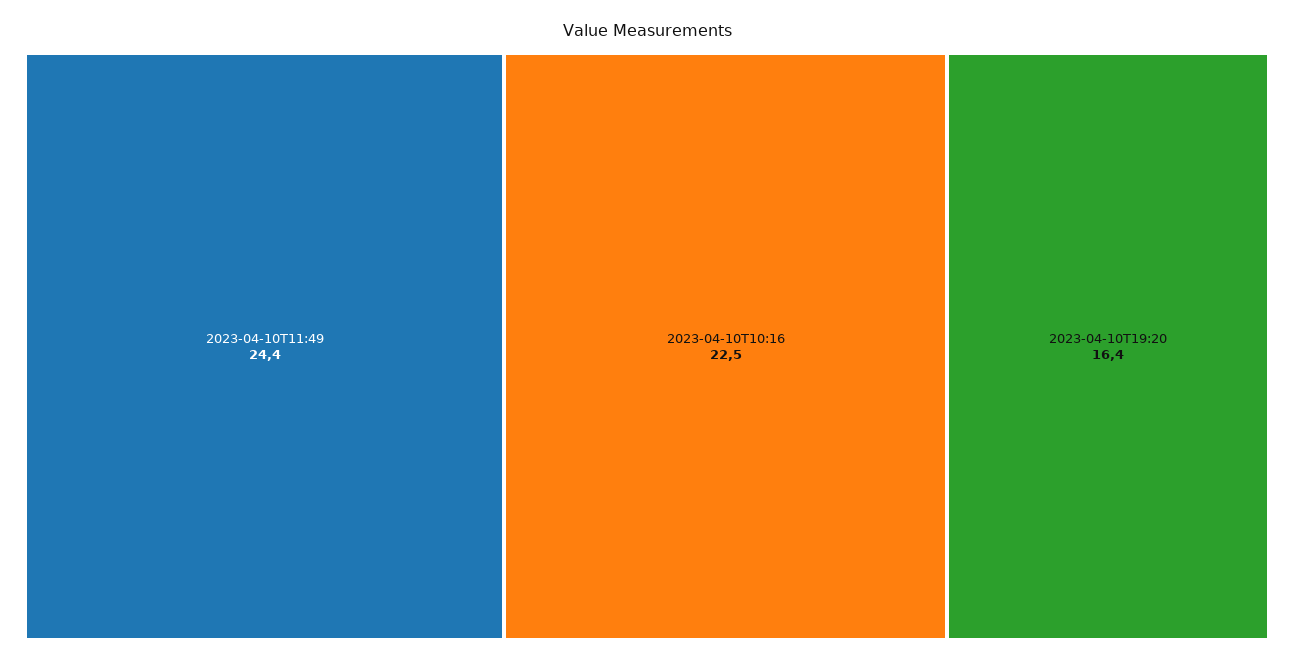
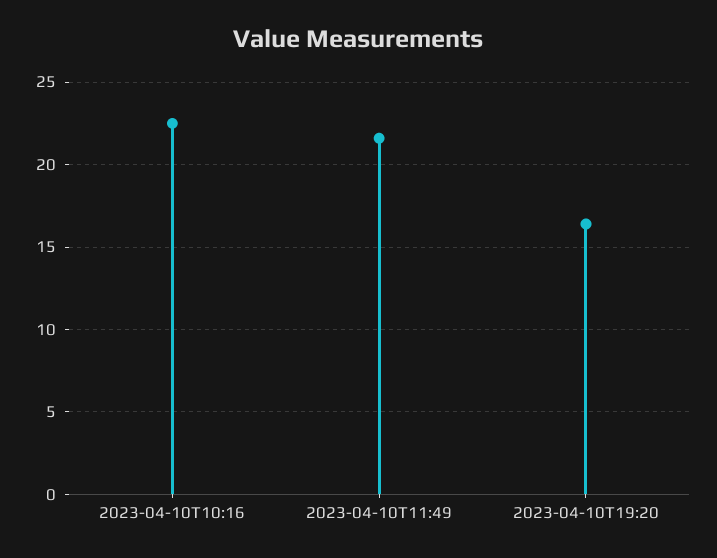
  {
-   "2023-04-10T11:49": 24.4,
+   "2023-04-10T11:49": 21.5,
    "2023-04-10T10:16": 22.5,
    "2023-04-10T19:20": 16.4
  }

